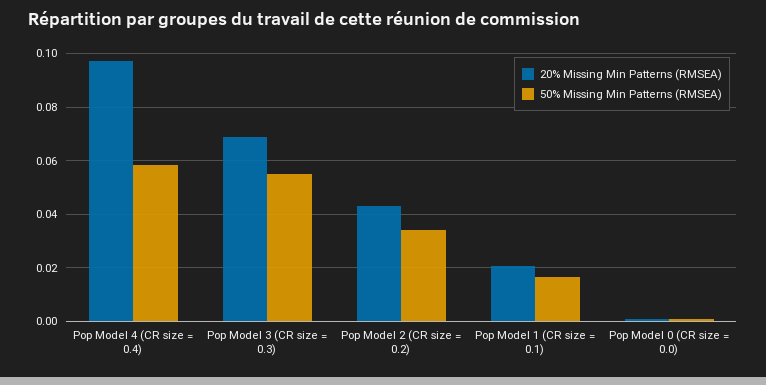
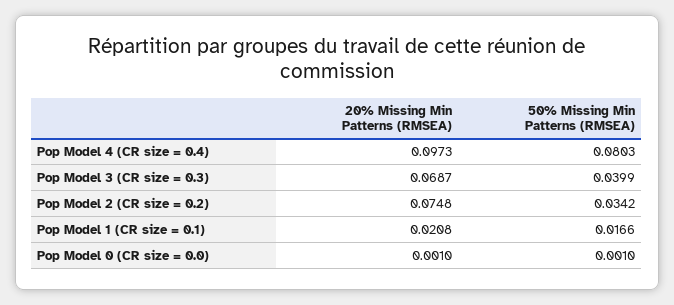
  {
    "20% Missing Min Patterns (RMSEA)": {
      "Pop Model 4 (CR size = 0.4)": 0.0973,
      "Pop Model 3 (CR size = 0.3)": 0.0687,
-     "Pop Model 2 (CR size = 0.2)": 0.0425,
+     "Pop Model 2 (CR size = 0.2)": 0.0748,
      "Pop Model 1 (CR size = 0.1)": 0.0208,
      "Pop Model 0 (CR size = 0.0)": 0.001
    },
    "50% Missing Min Patterns (RMSEA)": {
-     "Pop Model 4 (CR size = 0.4)": 0.0575,
+     "Pop Model 4 (CR size = 0.4)": 0.0803,
-     "Pop Model 3 (CR size = 0.3)": 0.055,
+     "Pop Model 3 (CR size = 0.3)": 0.0399,
      "Pop Model 2 (CR size = 0.2)": 0.0342,
      "Pop Model 1 (CR size = 0.1)": 0.0166,
      "Pop Model 0 (CR size = 0.0)": 0.001
    }
  }

